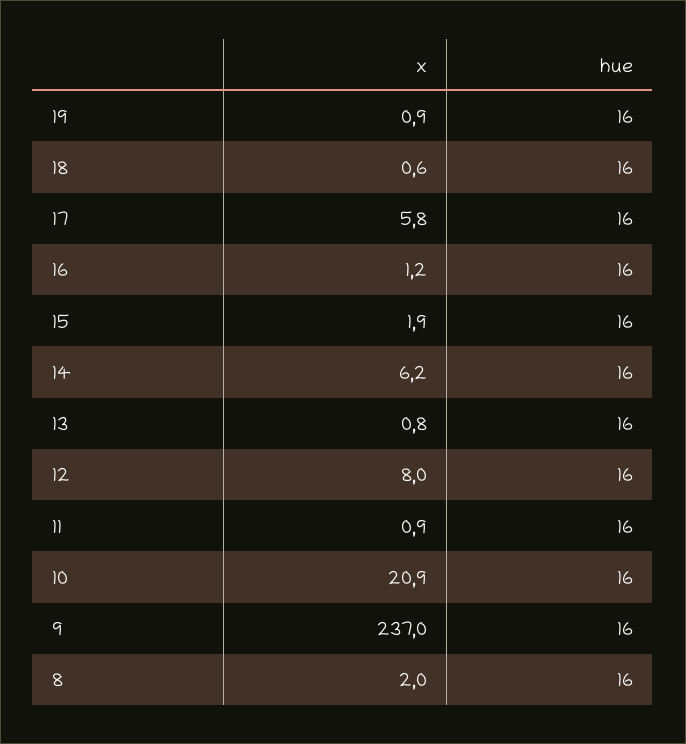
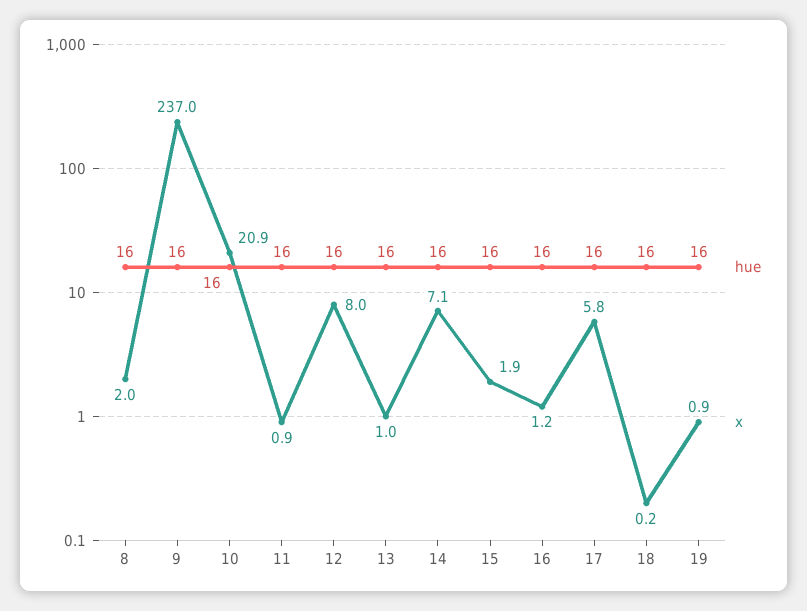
  {
    "x": {
      "19": 0.9,
-     "18": 0.6,
+     "18": 0.2,
      "17": 5.8,
      "16": 1.2,
      "15": 1.9,
-     "14": 6.2,
+     "14": 7.1,
-     "13": 0.8,
+     "13": 1,
      "12": 8,
      "11": 0.9,
      "10": 20.9,
      "9": 237,
      "8": 2
    },
    "hue": {
      "19": 16,
      "18": 16,
      "17": 16,
      "16": 16,
      "15": 16,
      "14": 16,
      "13": 16,
      "12": 16,
      "11": 16,
      "10": 16,
      "9": 16,
      "8": 16
    }
  }

